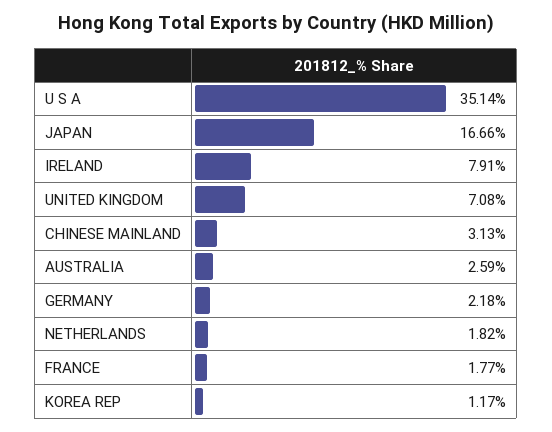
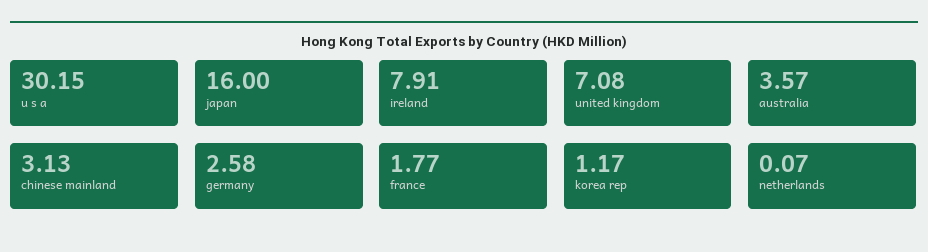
  {
-   "U S A": 35.14,
+   "U S A": 30.15,
-   "JAPAN": 16.66,
+   "JAPAN": 16,
    "IRELAND": 7.91,
    "UNITED KINGDOM": 7.08,
    "CHINESE MAINLAND": 3.13,
-   "AUSTRALIA": 2.59,
+   "AUSTRALIA": 3.57,
-   "GERMANY": 2.18,
+   "GERMANY": 2.58,
-   "NETHERLANDS": 1.82,
+   "NETHERLANDS": 0.07,
    "FRANCE": 1.77,
    "KOREA REP": 1.17
  }

